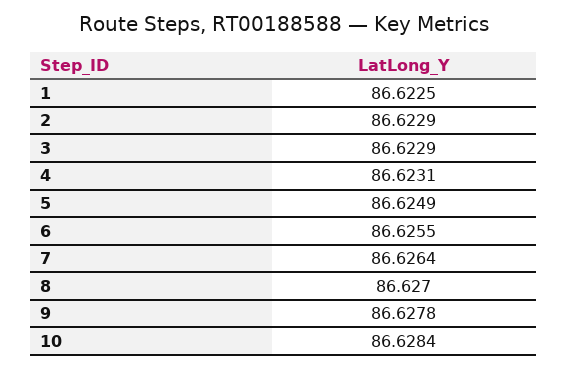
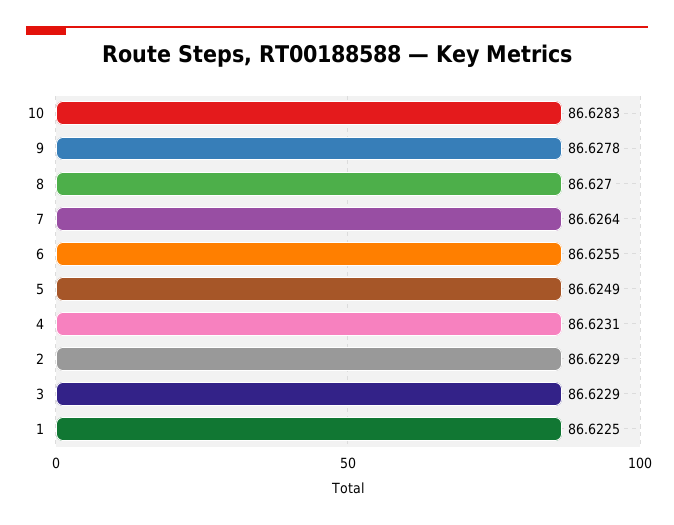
  {
    "1": 86.6225,
    "2": 86.6229,
    "3": 86.6229,
    "4": 86.6231,
    "5": 86.6249,
    "6": 86.6255,
    "7": 86.6264,
    "8": 86.627,
    "9": 86.6278,
-   "10": 86.6284
+   "10": 86.6283
  }

